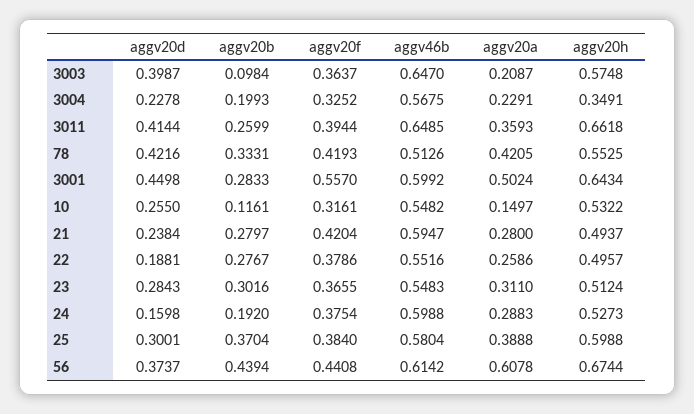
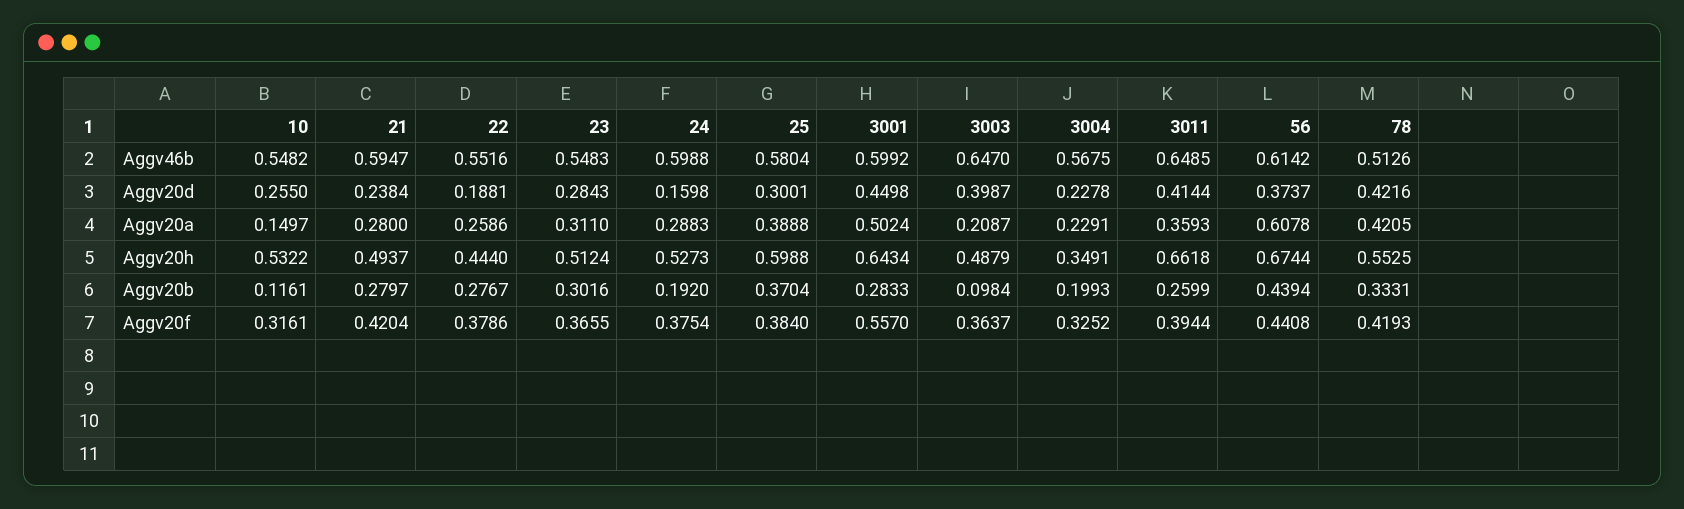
  {
    "aggv20d": {
      "3003": 0.3987,
      "3004": 0.2278,
      "3011": 0.4144,
      "78": 0.4216,
      "3001": 0.4498,
      "10": 0.255,
      "21": 0.2384,
      "22": 0.1881,
      "23": 0.2843,
      "24": 0.1598,
      "25": 0.3001,
      "56": 0.3737
    },
    "aggv20b": {
      "3003": 0.0984,
      "3004": 0.1993,
      "3011": 0.2599,
      "78": 0.3331,
      "3001": 0.2833,
      "10": 0.1161,
      "21": 0.2797,
      "22": 0.2767,
      "23": 0.3016,
      "24": 0.192,
      "25": 0.3704,
      "56": 0.4394
    },
    "aggv20f": {
      "3003": 0.3637,
      "3004": 0.3252,
      "3011": 0.3944,
      "78": 0.4193,
      "3001": 0.557,
      "10": 0.3161,
      "21": 0.4204,
      "22": 0.3786,
      "23": 0.3655,
      "24": 0.3754,
      "25": 0.384,
      "56": 0.4408
    },
    "aggv46b": {
      "3003": 0.647,
      "3004": 0.5675,
      "3011": 0.6485,
      "78": 0.5126,
      "3001": 0.5992,
      "10": 0.5482,
      "21": 0.5947,
      "22": 0.5516,
      "23": 0.5483,
      "24": 0.5988,
      "25": 0.5804,
      "56": 0.6142
    },
    "aggv20a": {
      "3003": 0.2087,
      "3004": 0.2291,
      "3011": 0.3593,
      "78": 0.4205,
      "3001": 0.5024,
      "10": 0.1497,
      "21": 0.28,
      "22": 0.2586,
      "23": 0.311,
      "24": 0.2883,
      "25": 0.3888,
      "56": 0.6078
    },
    "aggv20h": {
-     "3003": 0.5748,
+     "3003": 0.4879,
      "3004": 0.3491,
      "3011": 0.6618,
      "78": 0.5525,
      "3001": 0.6434,
      "10": 0.5322,
      "21": 0.4937,
-     "22": 0.4957,
+     "22": 0.444,
      "23": 0.5124,
      "24": 0.5273,
      "25": 0.5988,
      "56": 0.6744
    }
  }

